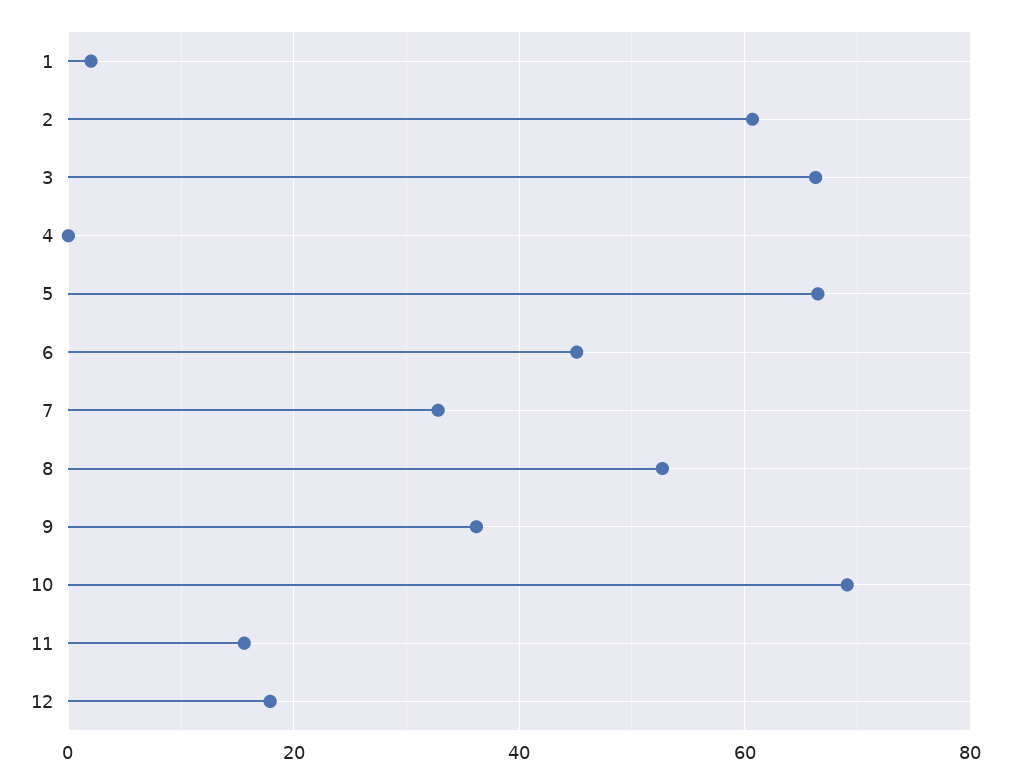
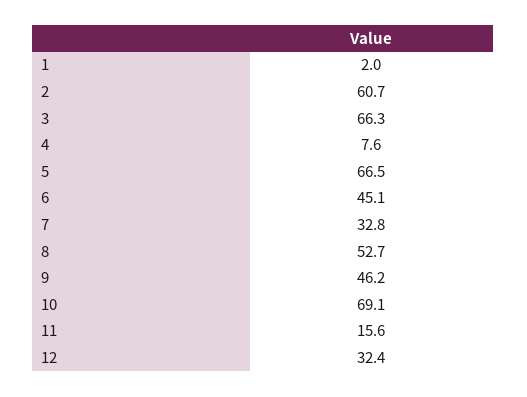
  {
    "1": 2,
    "2": 60.7,
    "3": 66.3,
-   "4": 0,
+   "4": 7.6,
    "5": 66.5,
    "6": 45.1,
    "7": 32.8,
    "8": 52.7,
-   "9": 36,
+   "9": 46.2,
    "10": 69.1,
    "11": 15.6,
-   "12": 18
+   "12": 32.4
  }

